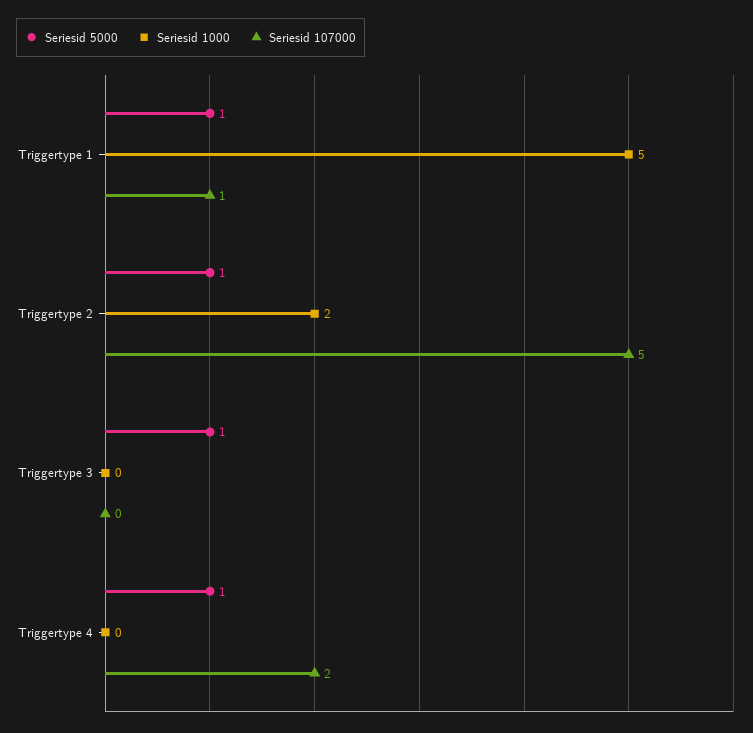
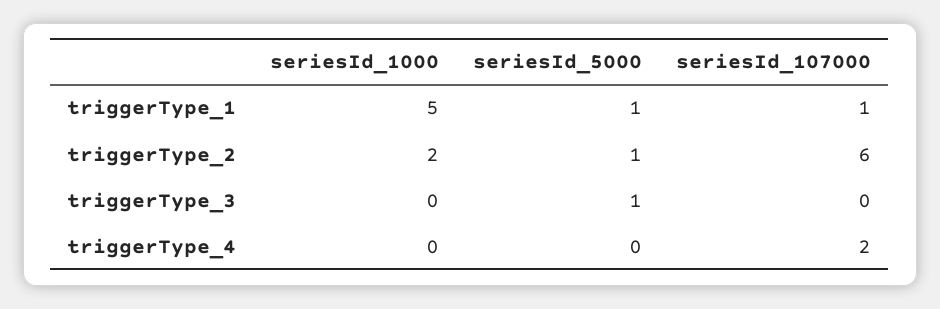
  {
    "Seriesid 5000": {
      "Triggertype 1": 1,
      "Triggertype 2": 1,
      "Triggertype 3": 1,
-     "Triggertype 4": 1
+     "Triggertype 4": 0
    },
    "Seriesid 1000": {
      "Triggertype 1": 5,
      "Triggertype 2": 2,
      "Triggertype 3": 0,
      "Triggertype 4": 0
    },
    "Seriesid 107000": {
      "Triggertype 1": 1,
-     "Triggertype 2": 5,
+     "Triggertype 2": 6,
      "Triggertype 3": 0,
      "Triggertype 4": 2
    }
  }

